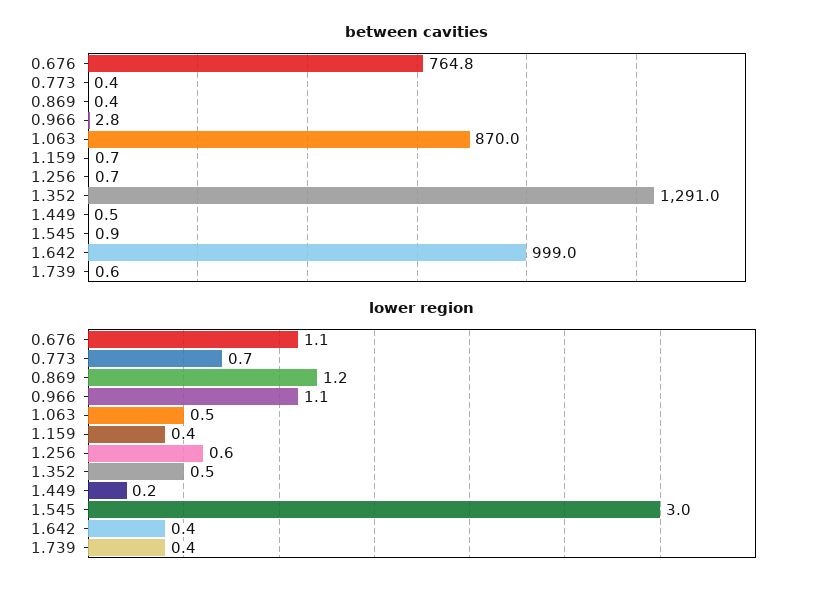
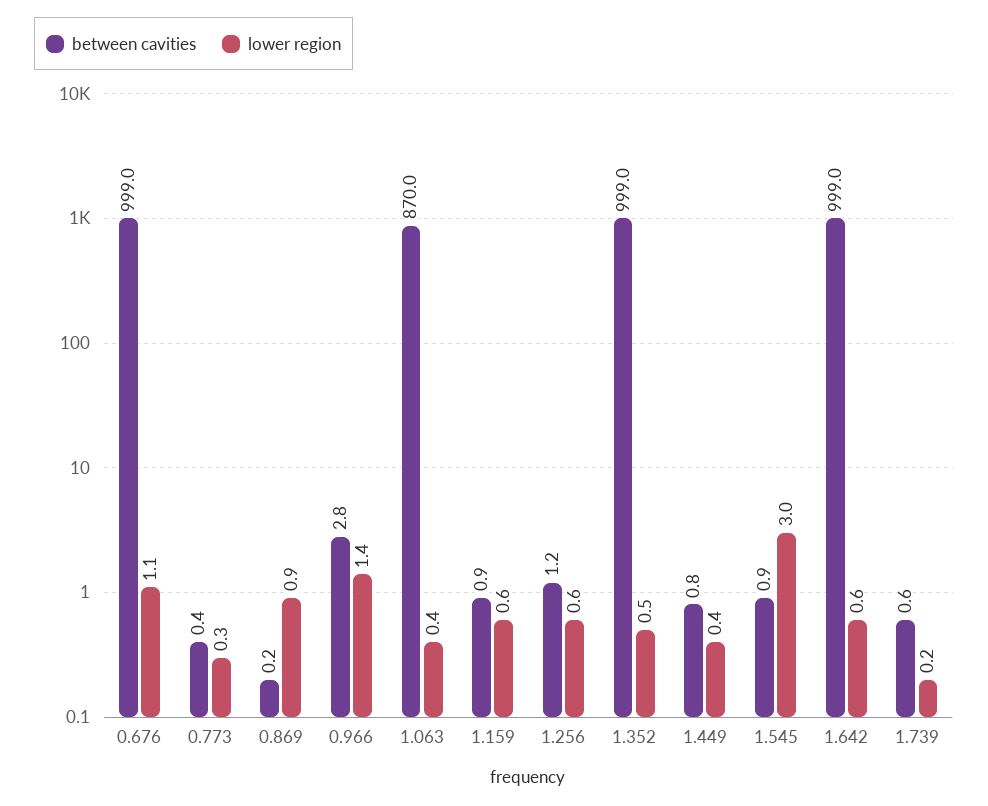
  {
    "between cavities": {
-     "0.676": 764.8,
+     "0.676": 999,
      "0.773": 0.4,
-     "0.869": 0.4,
+     "0.869": 0.2,
      "0.966": 2.8,
      "1.063": 870,
-     "1.159": 0.7,
+     "1.159": 0.9,
-     "1.256": 0.7,
+     "1.256": 1.2,
-     "1.352": 1291,
+     "1.352": 999,
-     "1.449": 0.5,
+     "1.449": 0.8,
      "1.545": 0.9,
      "1.642": 999,
      "1.739": 0.6
    },
    "lower region": {
      "0.676": 1.1,
-     "0.773": 0.7,
+     "0.773": 0.3,
-     "0.869": 1.2,
+     "0.869": 0.9,
-     "0.966": 1.1,
+     "0.966": 1.4,
-     "1.063": 0.5,
+     "1.063": 0.4,
-     "1.159": 0.4,
+     "1.159": 0.6,
      "1.256": 0.6,
      "1.352": 0.5,
-     "1.449": 0.2,
+     "1.449": 0.4,
      "1.545": 3,
-     "1.642": 0.4,
+     "1.642": 0.6,
-     "1.739": 0.4
+     "1.739": 0.2
    }
  }

